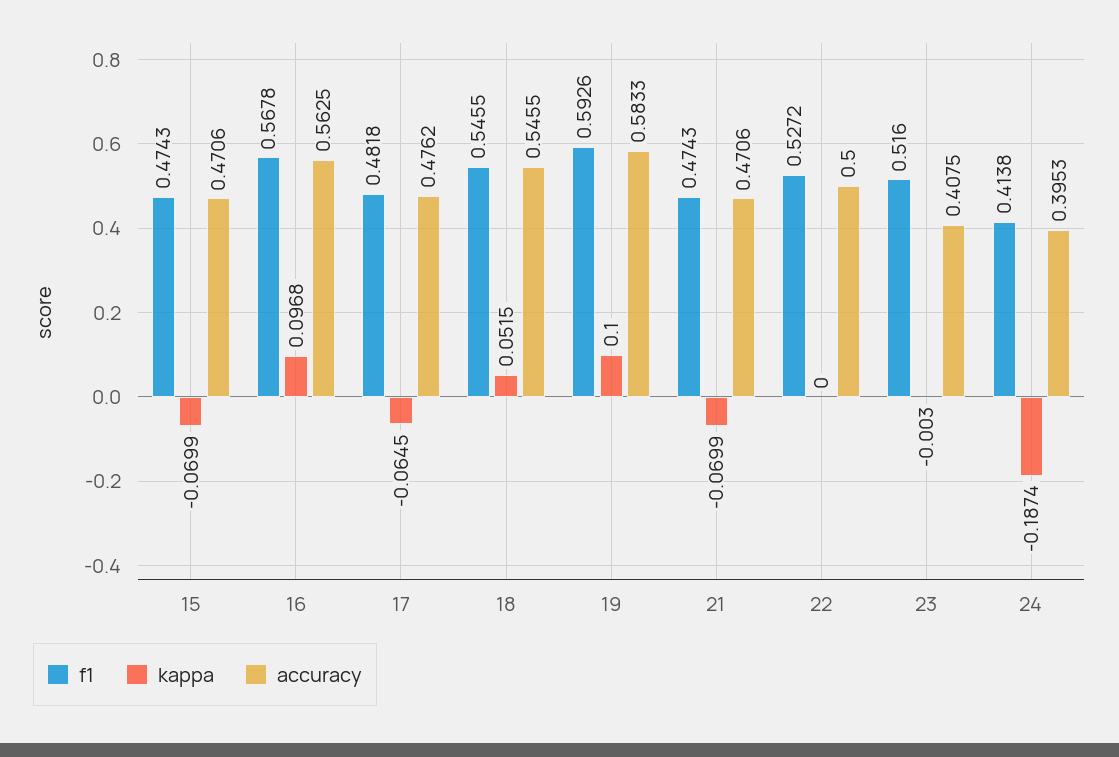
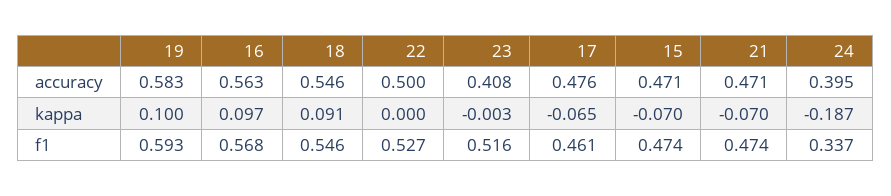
  {
    "f1": {
      "15": 0.4743,
      "16": 0.5678,
-     "17": 0.4818,
+     "17": 0.461,
      "18": 0.5455,
      "19": 0.5926,
      "21": 0.4743,
      "22": 0.5272,
      "23": 0.516,
-     "24": 0.4138
+     "24": 0.337
    },
    "kappa": {
      "15": -0.0699,
      "16": 0.0968,
      "17": -0.0645,
-     "18": 0.0515,
+     "18": 0.091,
      "19": 0.1,
      "21": -0.0699,
      "22": 0,
      "23": -0.003,
      "24": -0.1874
    },
    "accuracy": {
      "15": 0.4706,
      "16": 0.5625,
      "17": 0.4762,
      "18": 0.5455,
      "19": 0.5833,
      "21": 0.4706,
      "22": 0.5,
      "23": 0.4075,
      "24": 0.3953
    }
  }

